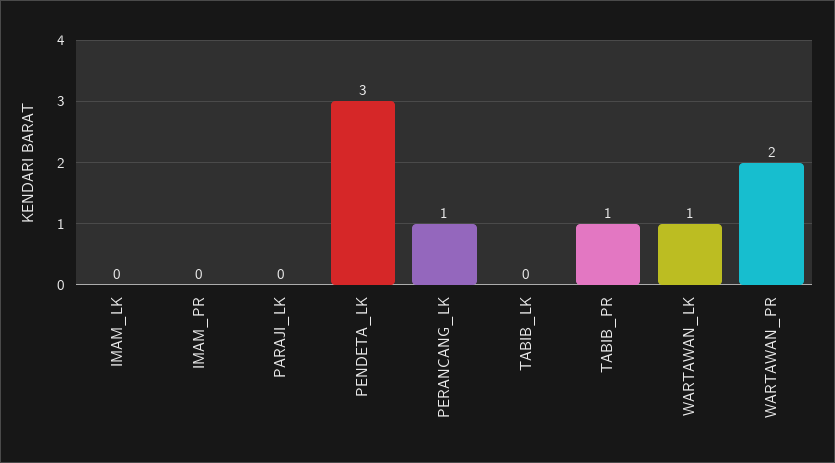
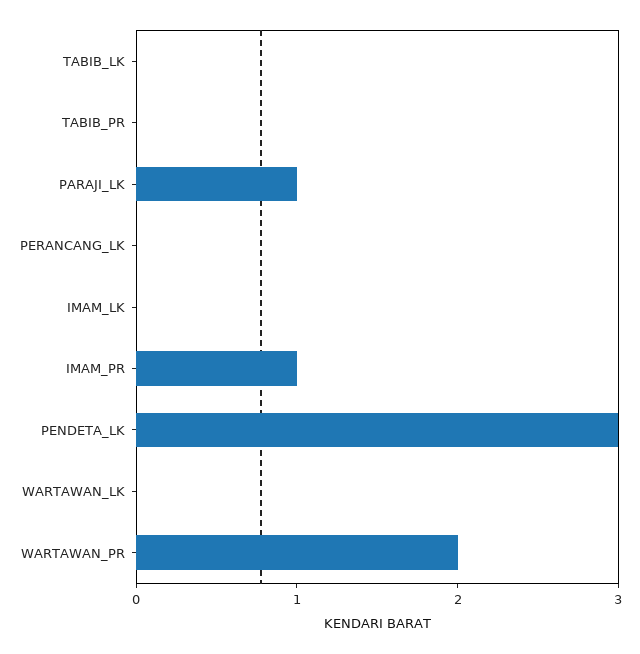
  {
    "IMAM_LK": 0,
-   "IMAM_PR": 0,
+   "IMAM_PR": 1,
-   "PARAJI_LK": 0,
+   "PARAJI_LK": 1,
    "PENDETA_LK": 3,
-   "PERANCANG_LK": 1,
+   "PERANCANG_LK": 0,
    "TABIB_LK": 0,
-   "TABIB_PR": 1,
+   "TABIB_PR": 0,
-   "WARTAWAN_LK": 1,
+   "WARTAWAN_LK": 0,
    "WARTAWAN_PR": 2
  }

